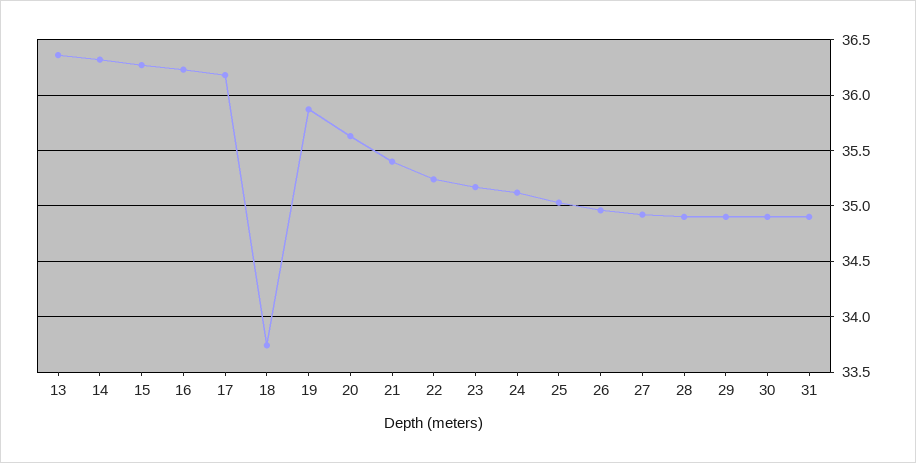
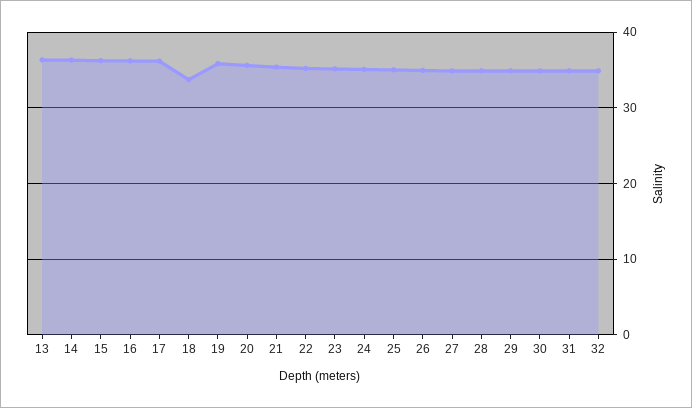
  {
    "13": 36.4,
    "14": 36.3,
    "15": 36.3,
    "16": 36.2,
    "17": 36.2,
    "18": 33.7,
    "19": 35.9,
    "20": 35.6,
    "21": 35.4,
    "22": 35.2,
    "23": 35.2,
    "24": 35.1,
    "25": 35,
    "26": 35,
    "27": 34.9,
    "28": 34.9,
    "29": 34.9,
    "30": 34.9,
-   "31": 34.9
+   "31": 34.9,
+   "32": 35
  }

